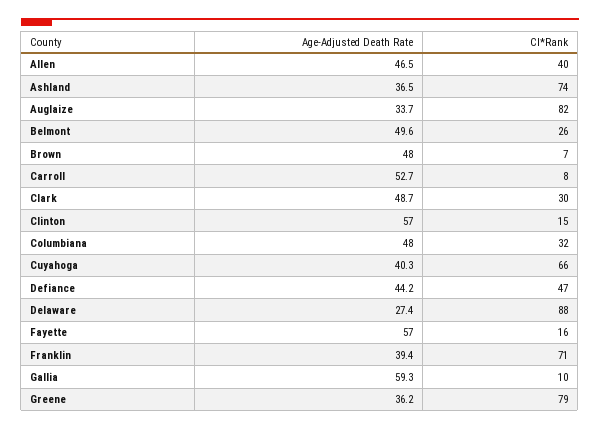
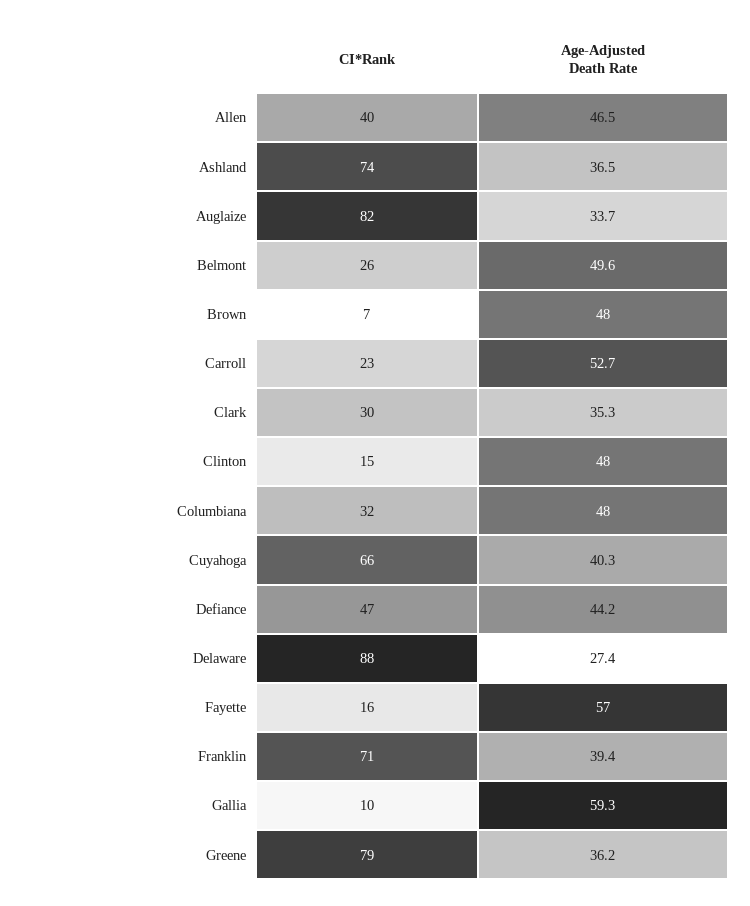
  {
    "Age-Adjusted Death Rate": {
      "Allen": 46.5,
      "Ashland": 36.5,
      "Auglaize": 33.7,
      "Belmont": 49.6,
      "Brown": 48,
      "Carroll": 52.7,
-     "Clark": 48.7,
+     "Clark": 35.3,
-     "Clinton": 57,
+     "Clinton": 48,
      "Columbiana": 48,
      "Cuyahoga": 40.3,
      "Defiance": 44.2,
      "Delaware": 27.4,
      "Fayette": 57,
      "Franklin": 39.4,
      "Gallia": 59.3,
      "Greene": 36.2
    },
    "CI*Rank": {
      "Allen": 40,
      "Ashland": 74,
      "Auglaize": 82,
      "Belmont": 26,
      "Brown": 7,
-     "Carroll": 8,
+     "Carroll": 23,
      "Clark": 30,
      "Clinton": 15,
      "Columbiana": 32,
      "Cuyahoga": 66,
      "Defiance": 47,
      "Delaware": 88,
      "Fayette": 16,
      "Franklin": 71,
      "Gallia": 10,
      "Greene": 79
    }
  }

